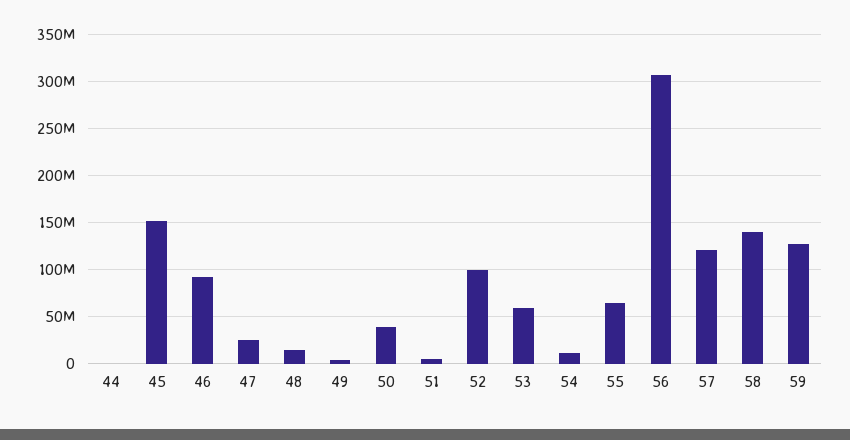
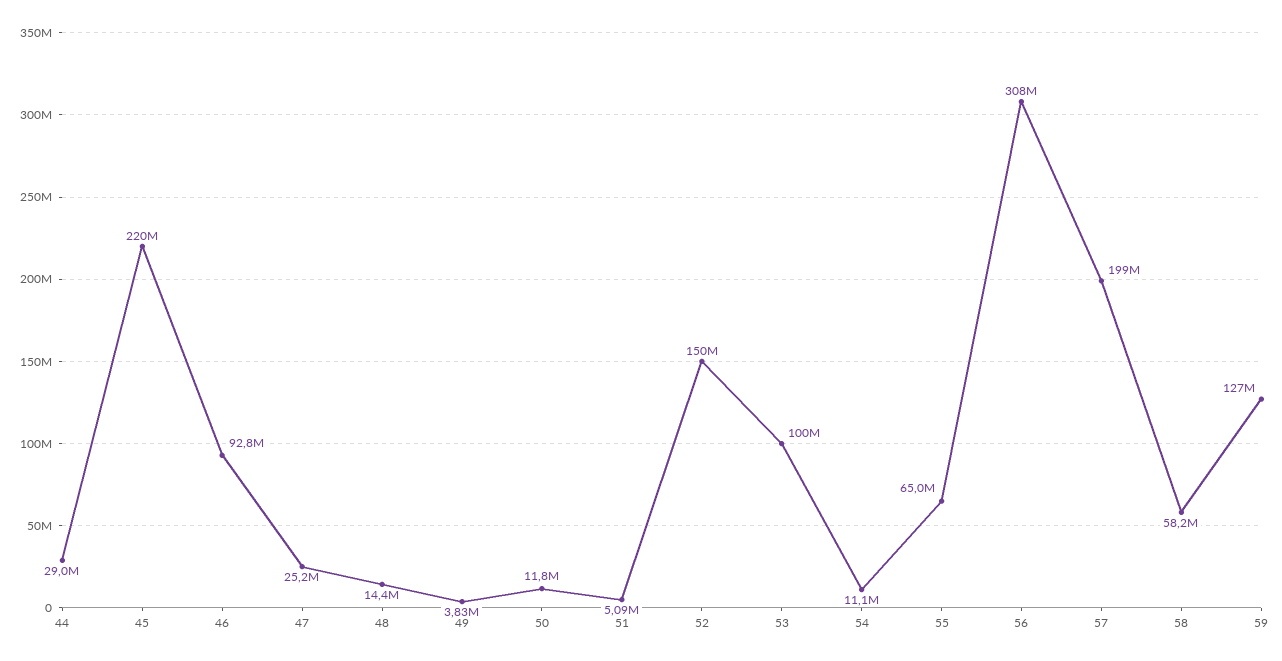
  {
-   "44": 0,
+   "44": 29000000,
-   "45": 150000000,
+   "45": 220000000,
    "46": 92800000,
    "47": 25200000,
    "48": 14400000,
    "49": 3830000,
-   "50": 40000000,
+   "50": 11800000,
    "51": 5090000,
-   "52": 100000000,
+   "52": 150000000,
-   "53": 60000000,
+   "53": 100000000,
    "54": 11100000,
    "55": 65000000,
    "56": 308000000,
-   "57": 120000000,
+   "57": 199000000,
-   "58": 140000000,
+   "58": 58200000,
    "59": 127000000
  }

